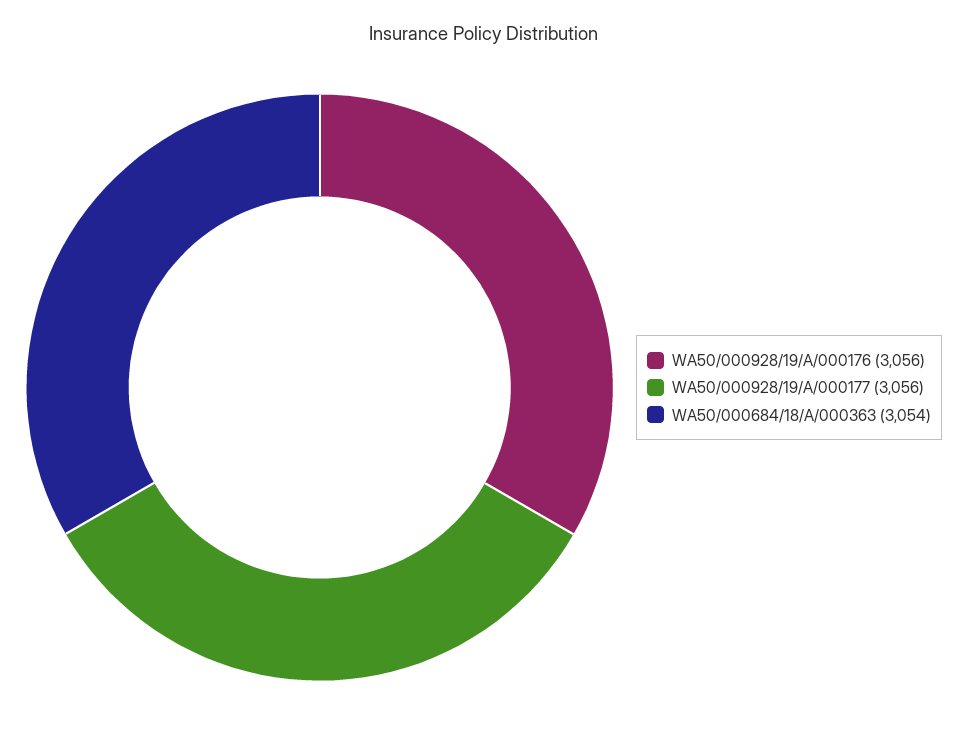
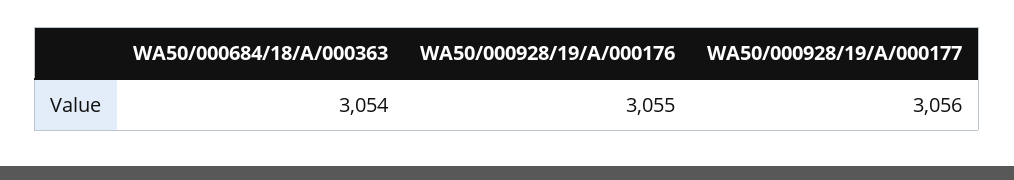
  {
-   "WA50/000928/19/A/000176": 3056,
+   "WA50/000928/19/A/000176": 3055,
    "WA50/000928/19/A/000177": 3056,
    "WA50/000684/18/A/000363": 3054
  }

